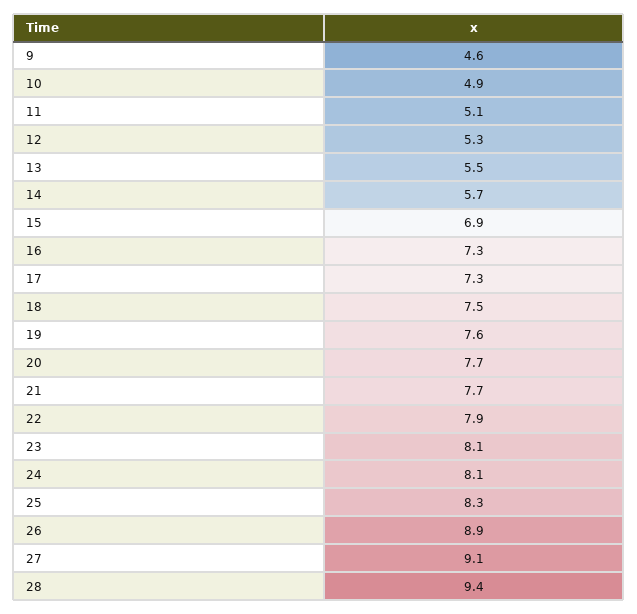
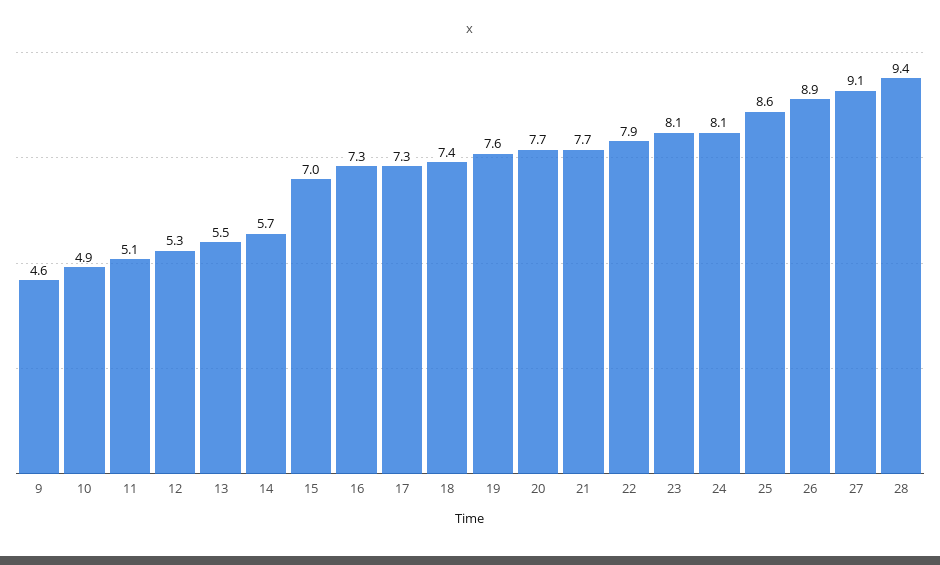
  {
    "9": 4.6,
    "10": 4.9,
    "11": 5.1,
    "12": 5.3,
    "13": 5.5,
    "14": 5.7,
-   "15": 6.9,
+   "15": 7,
    "16": 7.3,
    "17": 7.3,
-   "18": 7.5,
+   "18": 7.4,
    "19": 7.6,
    "20": 7.7,
    "21": 7.7,
    "22": 7.9,
    "23": 8.1,
    "24": 8.1,
-   "25": 8.3,
+   "25": 8.6,
    "26": 8.9,
    "27": 9.1,
    "28": 9.4
  }

